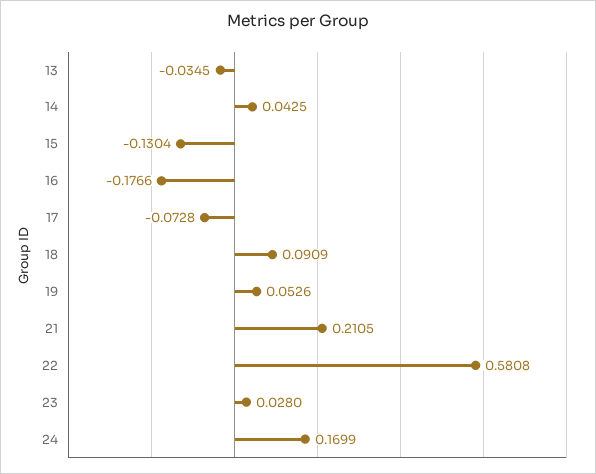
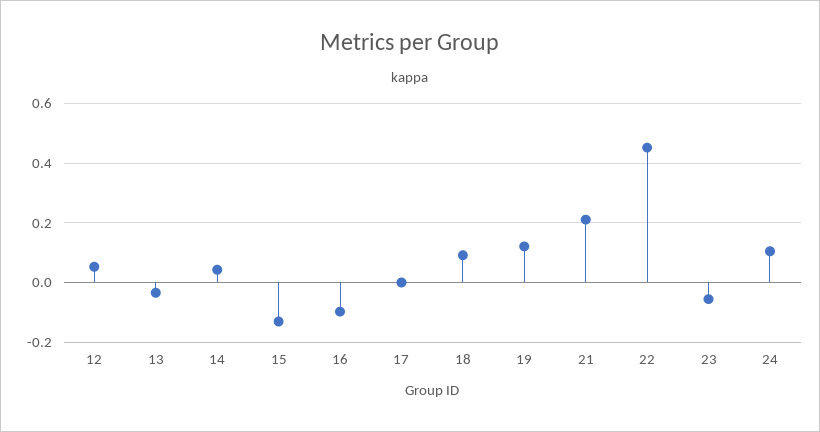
  {
    "13": -0.0345,
    "14": 0.0425,
    "15": -0.1304,
-   "16": -0.1766,
+   "16": -0.1,
-   "17": -0.0728,
+   "17": 0,
    "18": 0.0909,
-   "19": 0.0526,
+   "19": 0.125,
    "21": 0.2105,
-   "22": 0.5808,
+   "22": 0.45,
-   "23": 0.028,
+   "23": -0.05,
-   "24": 0.1699
+   "24": 0.1,
+   "12": 0.05
  }

